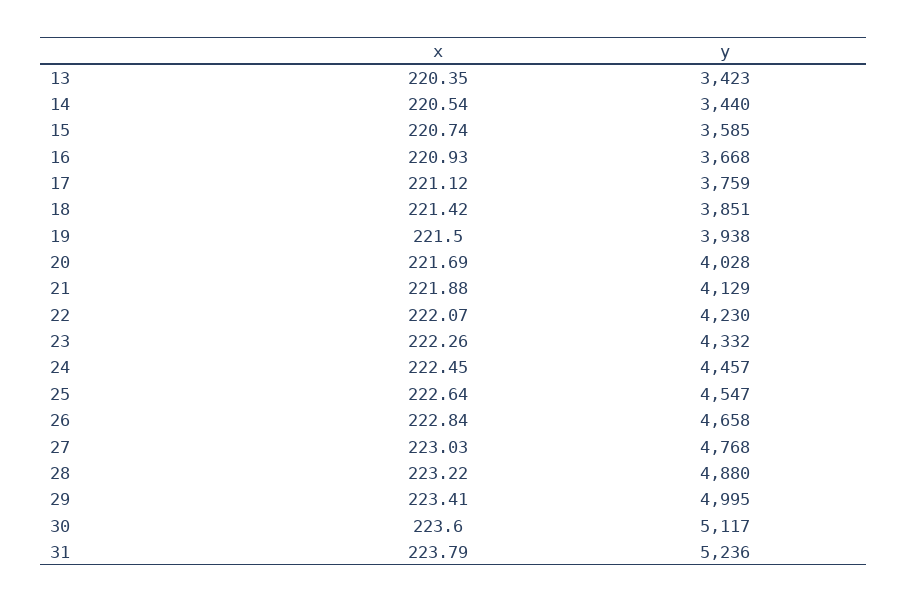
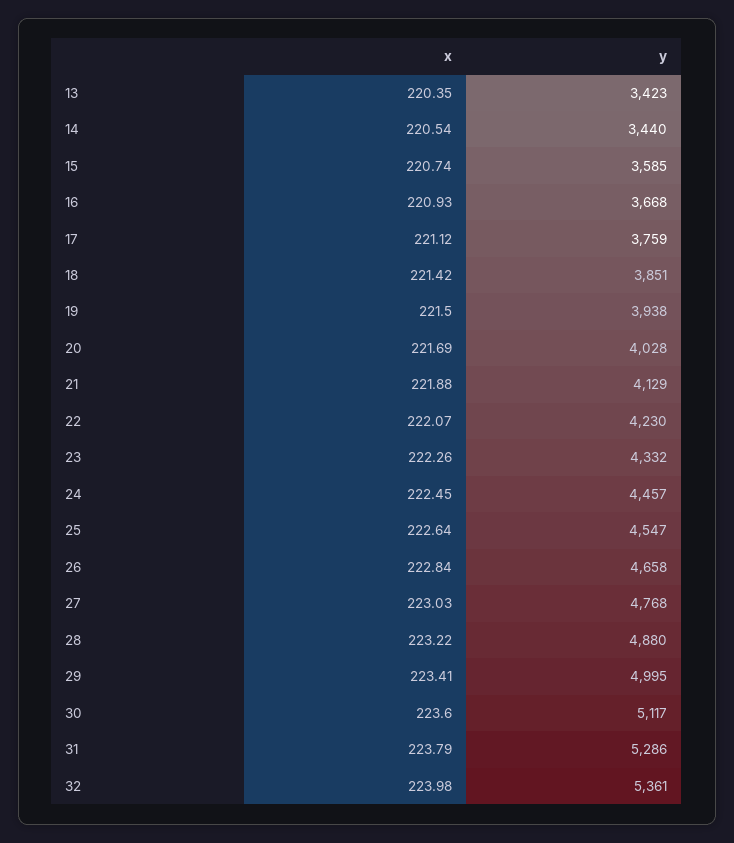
  {
    "x": {
      "13": 220.35,
      "14": 220.54,
      "15": 220.74,
      "16": 220.93,
      "17": 221.12,
      "18": 221.42,
      "19": 221.5,
      "20": 221.69,
      "21": 221.88,
      "22": 222.07,
      "23": 222.26,
      "24": 222.45,
      "25": 222.64,
      "26": 222.84,
      "27": 223.03,
      "28": 223.22,
      "29": 223.41,
      "30": 223.6,
-     "31": 223.79
+     "31": 223.79,
+     "32": 223.98
    },
    "y": {
      "13": 3423,
      "14": 3440,
      "15": 3585,
      "16": 3668,
      "17": 3759,
      "18": 3851,
      "19": 3938,
      "20": 4028,
      "21": 4129,
      "22": 4230,
      "23": 4332,
      "24": 4457,
      "25": 4547,
      "26": 4658,
      "27": 4768,
      "28": 4880,
      "29": 4995,
      "30": 5117,
-     "31": 5236
+     "31": 5286,
+     "32": 5361
    }
  }

